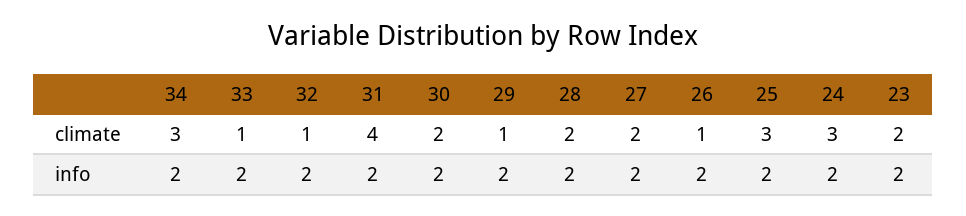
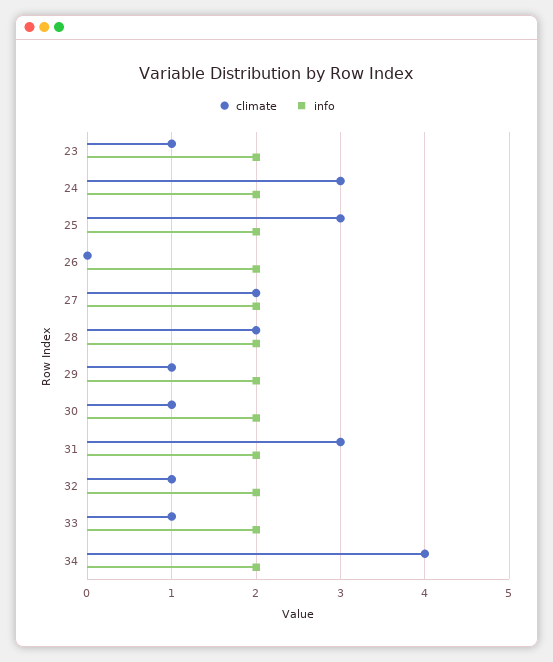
  {
    "climate": {
-     "34": 3,
+     "34": 4,
      "33": 1,
      "32": 1,
-     "31": 4,
+     "31": 3,
-     "30": 2,
+     "30": 1,
      "29": 1,
      "28": 2,
      "27": 2,
-     "26": 1,
+     "26": 0,
      "25": 3,
      "24": 3,
-     "23": 2
+     "23": 1
    },
    "info": {
      "34": 2,
      "33": 2,
      "32": 2,
      "31": 2,
      "30": 2,
      "29": 2,
      "28": 2,
      "27": 2,
      "26": 2,
      "25": 2,
      "24": 2,
      "23": 2
    }
  }

